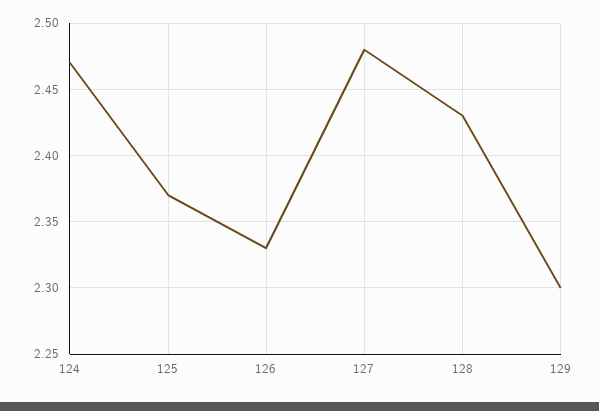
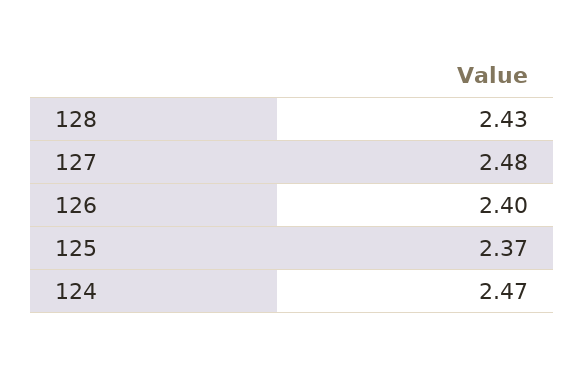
  {
    "124": 2.47,
    "125": 2.37,
-   "126": 2.33,
+   "126": 2.4,
    "127": 2.48,
-   "128": 2.43,
+   "128": 2.43
-   "129": 2.3
  }

